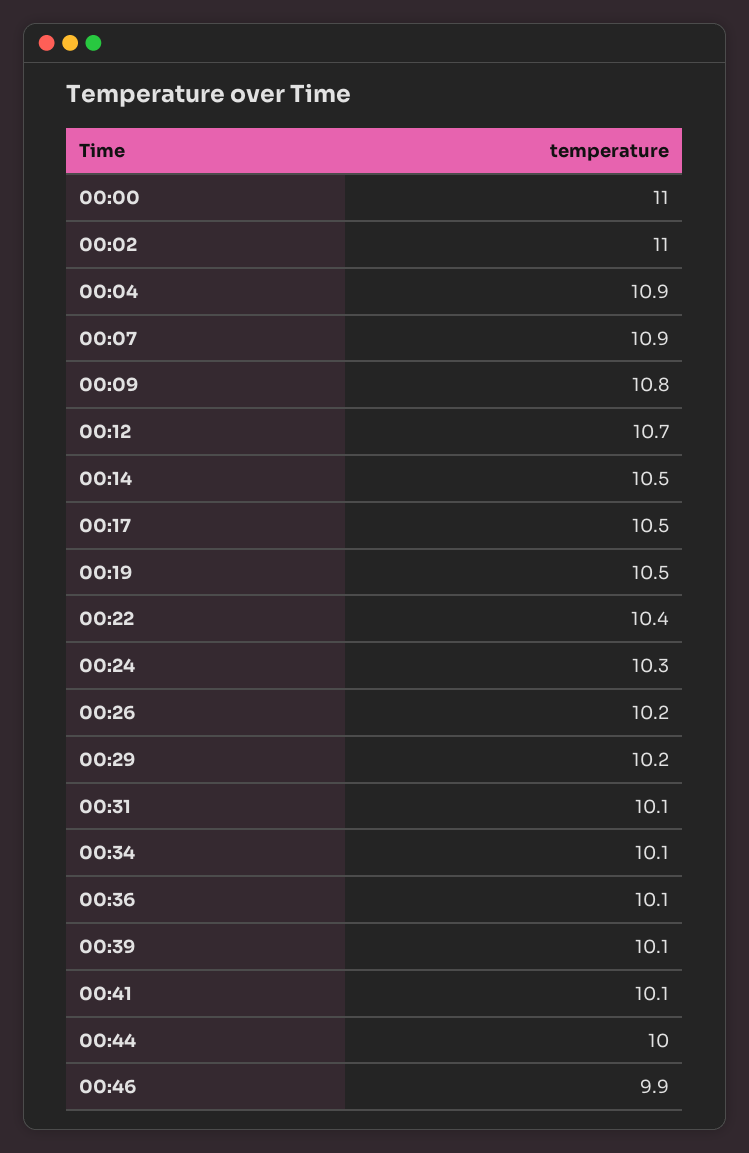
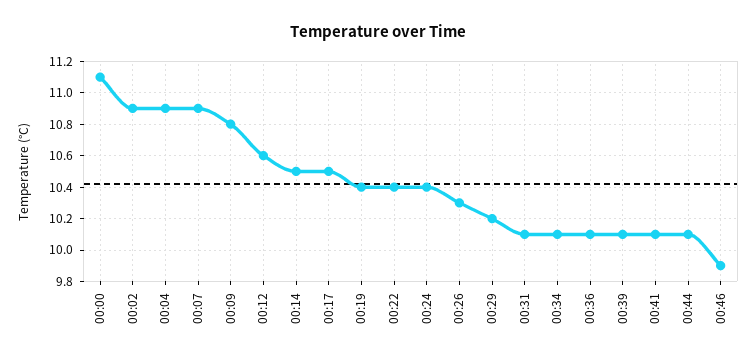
  {
-   "00:00": 11,
+   "00:00": 11.1,
-   "00:02": 11,
+   "00:02": 10.9,
    "00:04": 10.9,
    "00:07": 10.9,
    "00:09": 10.8,
-   "00:12": 10.7,
+   "00:12": 10.6,
    "00:14": 10.5,
    "00:17": 10.5,
-   "00:19": 10.5,
+   "00:19": 10.4,
    "00:22": 10.4,
-   "00:24": 10.3,
+   "00:24": 10.4,
-   "00:26": 10.2,
+   "00:26": 10.3,
    "00:29": 10.2,
    "00:31": 10.1,
    "00:34": 10.1,
    "00:36": 10.1,
    "00:39": 10.1,
    "00:41": 10.1,
-   "00:44": 10,
+   "00:44": 10.1,
    "00:46": 9.9
  }

